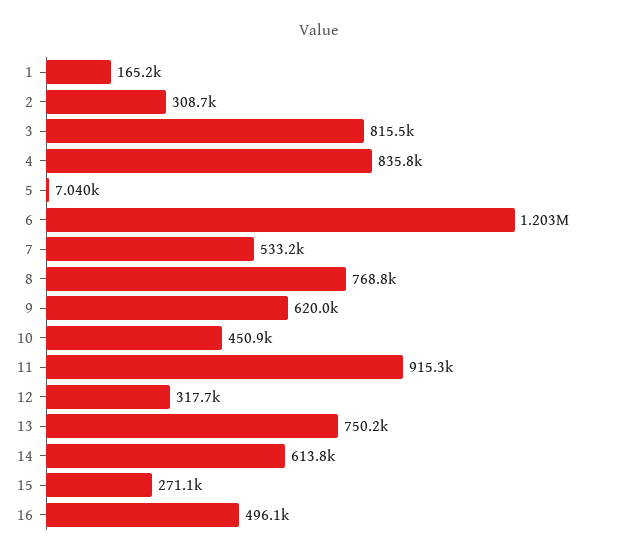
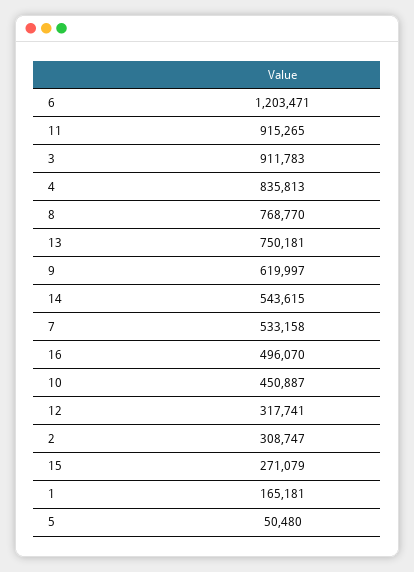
  {
    "1": 165181,
    "2": 308747,
-   "3": 815500,
+   "3": 911783,
    "4": 835813,
-   "5": 7040,
+   "5": 50480,
    "6": 1203471,
    "7": 533158,
    "8": 768770,
    "9": 619997,
    "10": 450887,
    "11": 915265,
    "12": 317741,
    "13": 750181,
-   "14": 613800,
+   "14": 543615,
    "15": 271079,
    "16": 496070
  }

